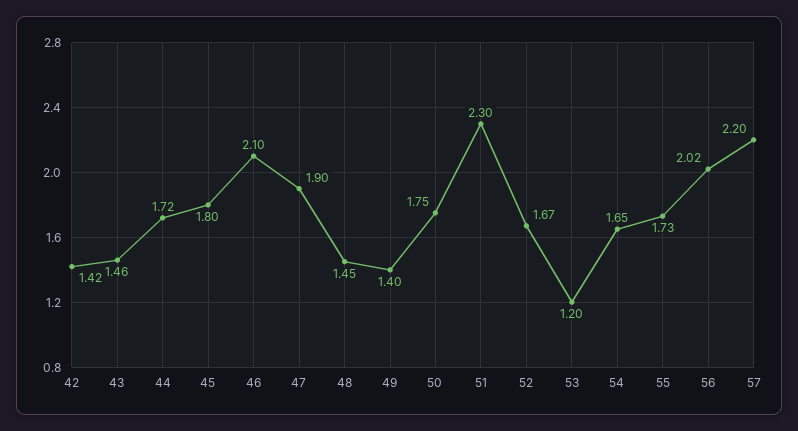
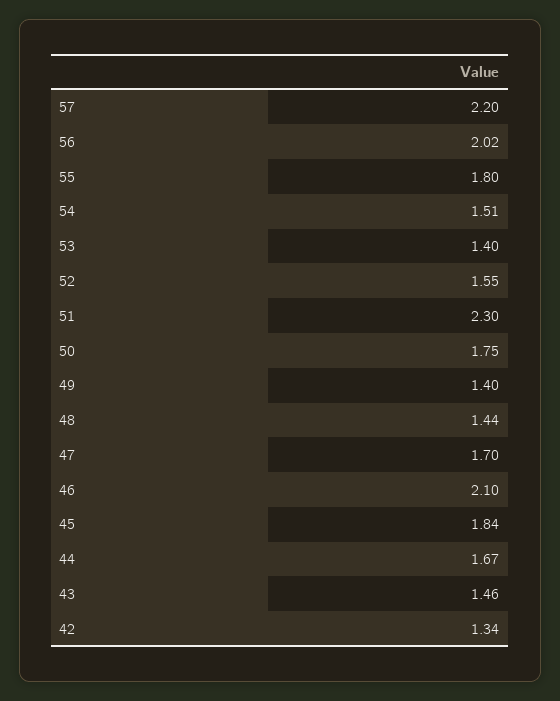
  {
-   "42": 1.42,
+   "42": 1.34,
    "43": 1.46,
-   "44": 1.72,
+   "44": 1.67,
-   "45": 1.8,
+   "45": 1.84,
    "46": 2.1,
-   "47": 1.9,
+   "47": 1.7,
-   "48": 1.45,
+   "48": 1.44,
    "49": 1.4,
    "50": 1.75,
    "51": 2.3,
-   "52": 1.67,
+   "52": 1.55,
-   "53": 1.2,
+   "53": 1.4,
-   "54": 1.65,
+   "54": 1.51,
-   "55": 1.73,
+   "55": 1.8,
    "56": 2.02,
    "57": 2.2
  }

